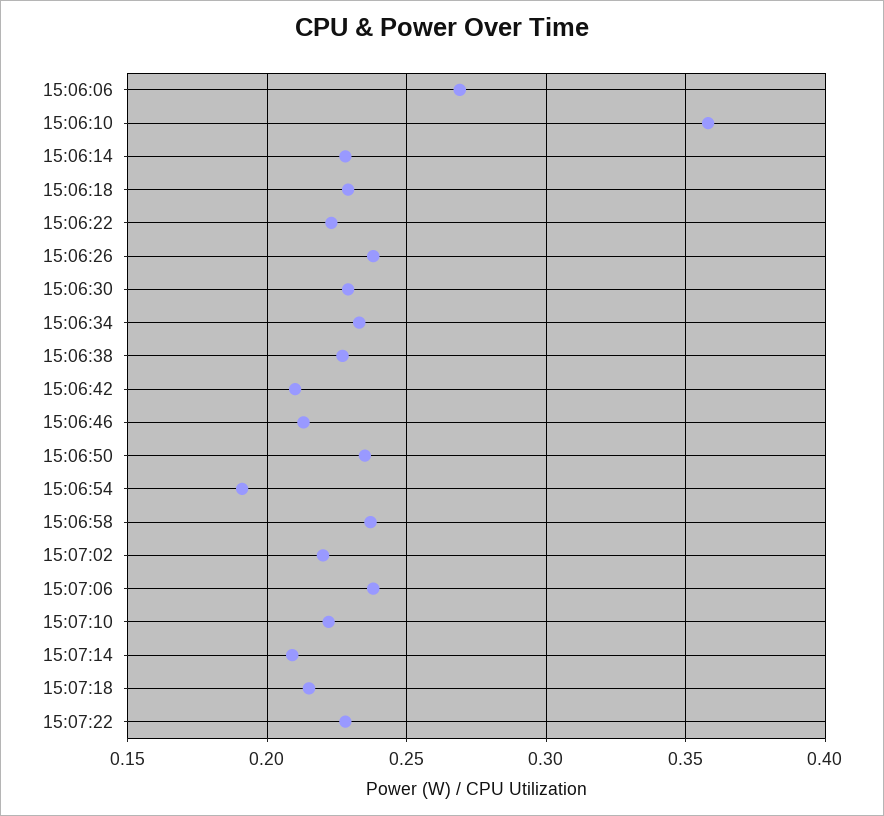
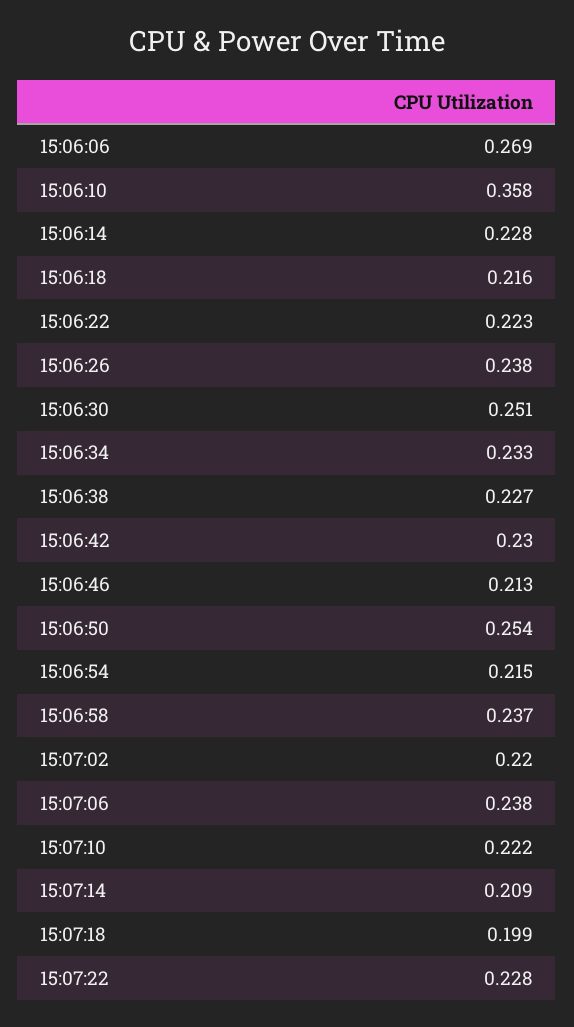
  {
    "15:06:06": 0.269,
    "15:06:10": 0.358,
    "15:06:14": 0.228,
-   "15:06:18": 0.23,
+   "15:06:18": 0.216,
    "15:06:22": 0.223,
    "15:06:26": 0.238,
-   "15:06:30": 0.23,
+   "15:06:30": 0.251,
    "15:06:34": 0.233,
    "15:06:38": 0.227,
-   "15:06:42": 0.21,
+   "15:06:42": 0.23,
    "15:06:46": 0.213,
-   "15:06:50": 0.235,
+   "15:06:50": 0.254,
-   "15:06:54": 0.19,
+   "15:06:54": 0.215,
    "15:06:58": 0.237,
    "15:07:02": 0.22,
    "15:07:06": 0.238,
    "15:07:10": 0.222,
    "15:07:14": 0.209,
-   "15:07:18": 0.215,
+   "15:07:18": 0.199,
    "15:07:22": 0.228
  }

